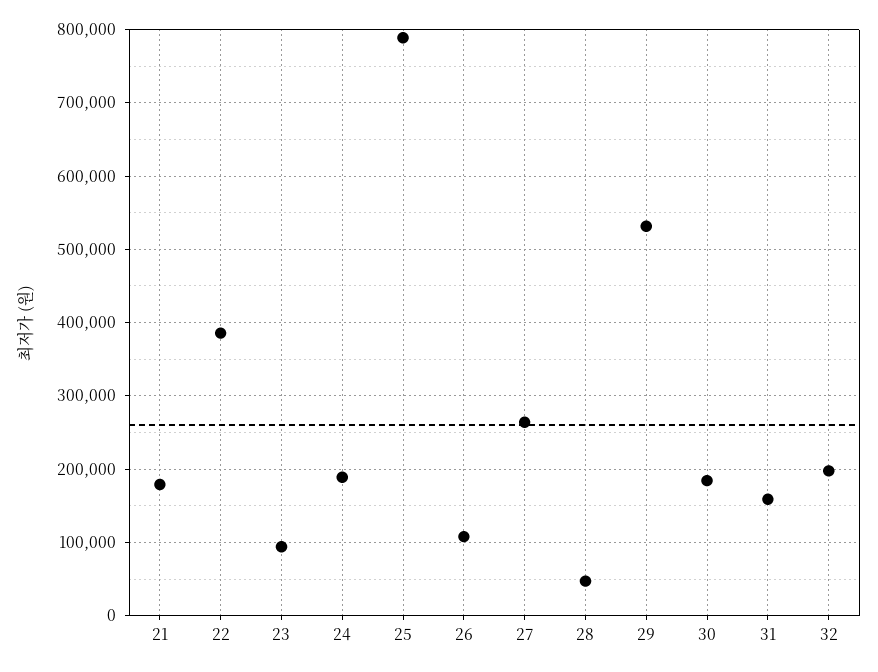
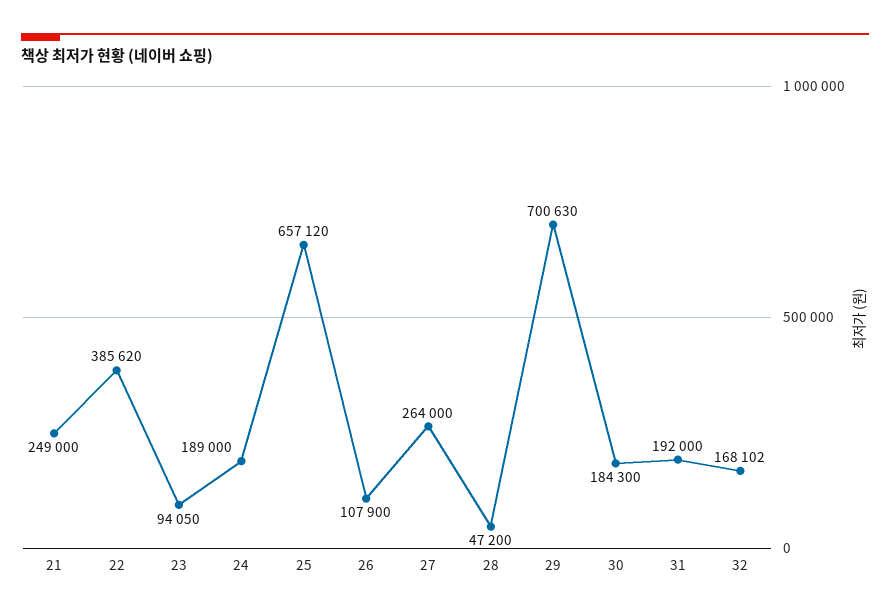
  {
-   "21": 180000,
+   "21": 249000,
    "22": 385620,
    "23": 94050,
    "24": 189000,
-   "25": 790000,
+   "25": 657120,
    "26": 107900,
    "27": 264000,
    "28": 47200,
-   "29": 530000,
+   "29": 700630,
    "30": 184300,
-   "31": 160000,
+   "31": 192000,
-   "32": 200000
+   "32": 168102
  }

